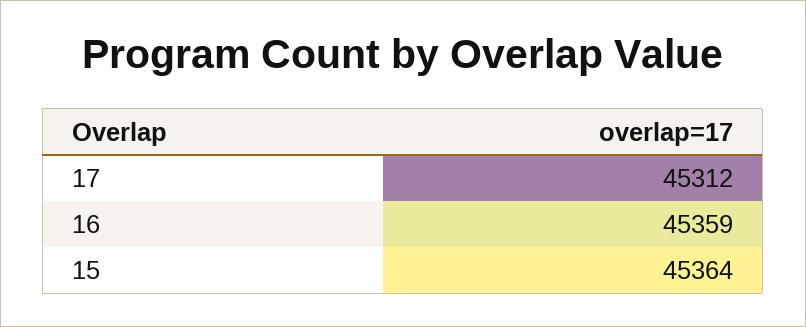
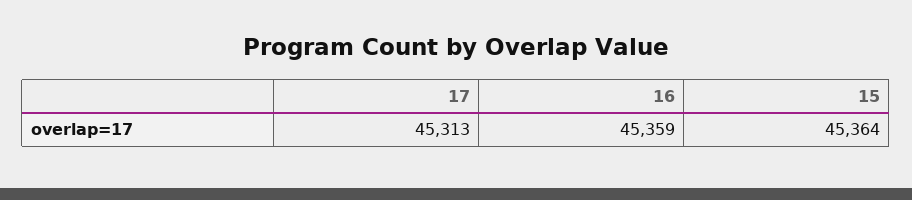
  {
-   "17": 45312,
+   "17": 45313,
    "16": 45359,
    "15": 45364
  }

